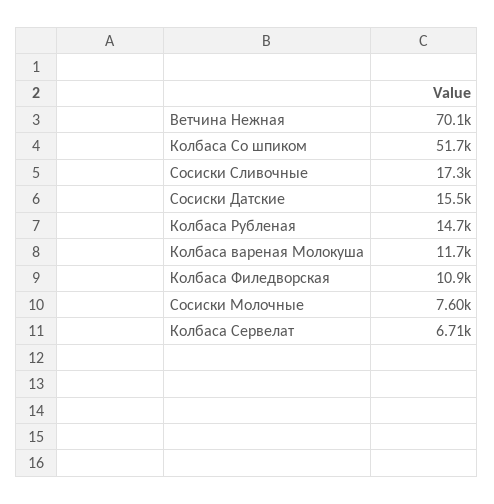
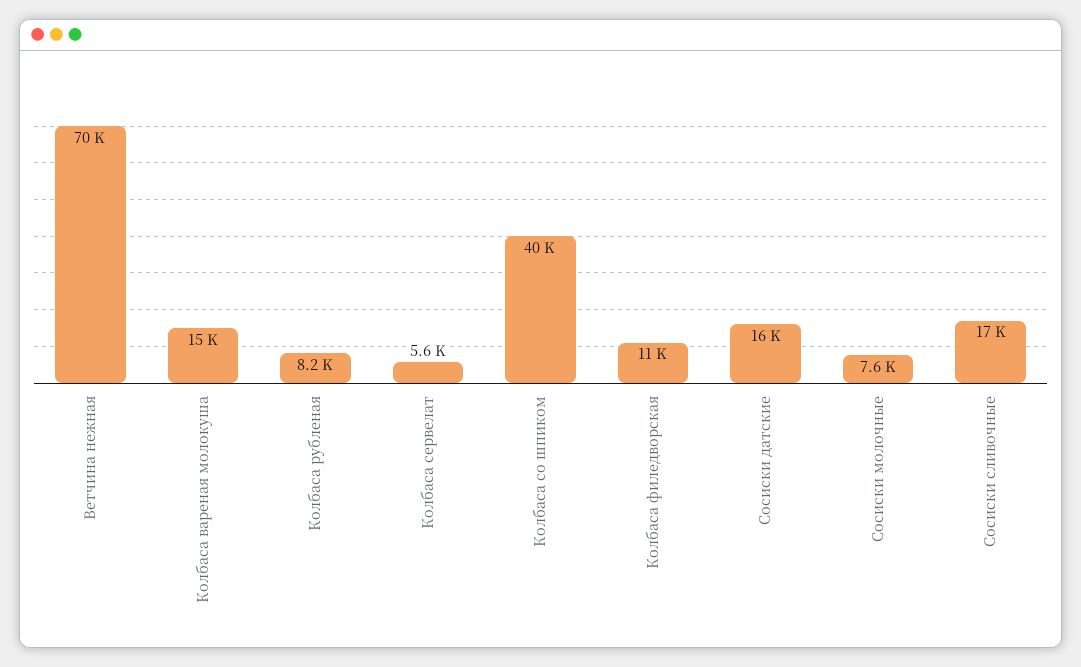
  {
    "Ветчина Нежная": 70100,
-   "Колбаса Со шпиком": 51700,
+   "Колбаса Со шпиком": 40000,
    "Сосиски Сливочные": 17300,
    "Сосиски Датские": 15500,
-   "Колбаса Рубленая": 14700,
+   "Колбаса Рубленая": 8200,
-   "Колбаса вареная Молокуша": 11700,
+   "Колбаса вареная Молокуша": 15000,
    "Колбаса Филедворская": 10900,
    "Сосиски Молочные": 7600,
-   "Колбаса Сервелат": 6710
+   "Колбаса Сервелат": 5600
  }

